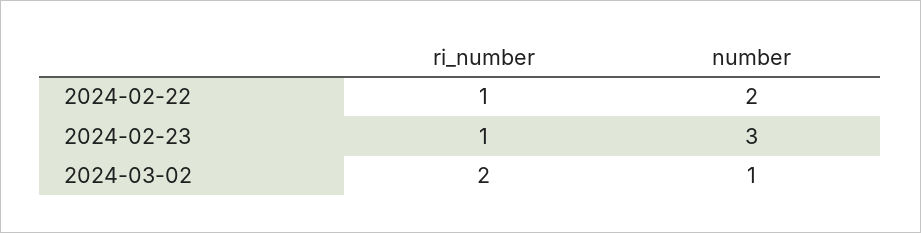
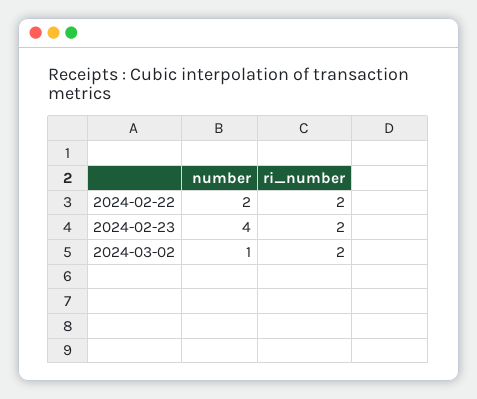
  {
    "ri_number": {
-     "2024-02-22": 1,
+     "2024-02-22": 2,
-     "2024-02-23": 1,
+     "2024-02-23": 2,
      "2024-03-02": 2
    },
    "number": {
      "2024-02-22": 2,
-     "2024-02-23": 3,
+     "2024-02-23": 4,
      "2024-03-02": 1
    }
  }

